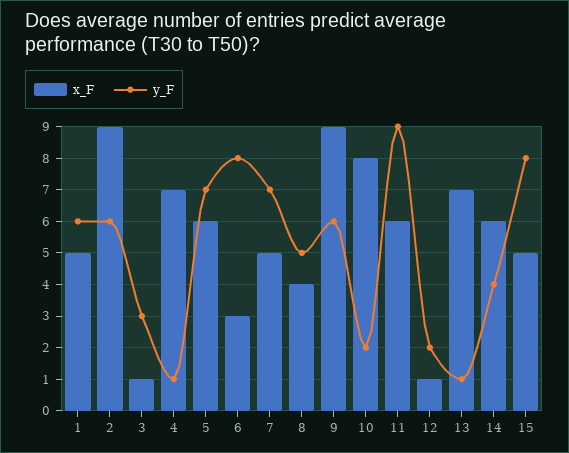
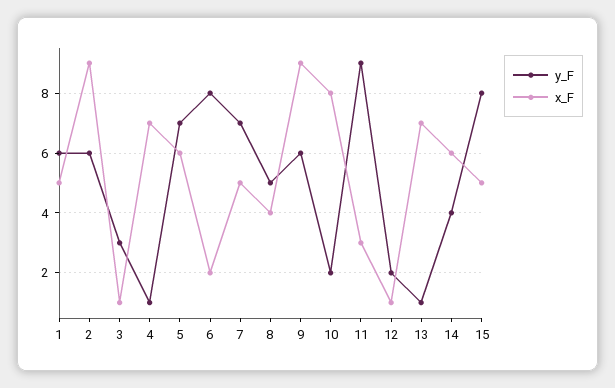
  {
    "x_F": {
      "1": 5,
      "2": 9,
      "3": 1,
      "4": 7,
      "5": 6,
-     "6": 3,
+     "6": 2,
      "7": 5,
      "8": 4,
      "9": 9,
      "10": 8,
-     "11": 6,
+     "11": 3,
      "12": 1,
      "13": 7,
      "14": 6,
      "15": 5
    },
    "y_F": {
      "1": 6,
      "2": 6,
      "3": 3,
      "4": 1,
      "5": 7,
      "6": 8,
      "7": 7,
      "8": 5,
      "9": 6,
      "10": 2,
      "11": 9,
      "12": 2,
      "13": 1,
      "14": 4,
      "15": 8
    }
  }

